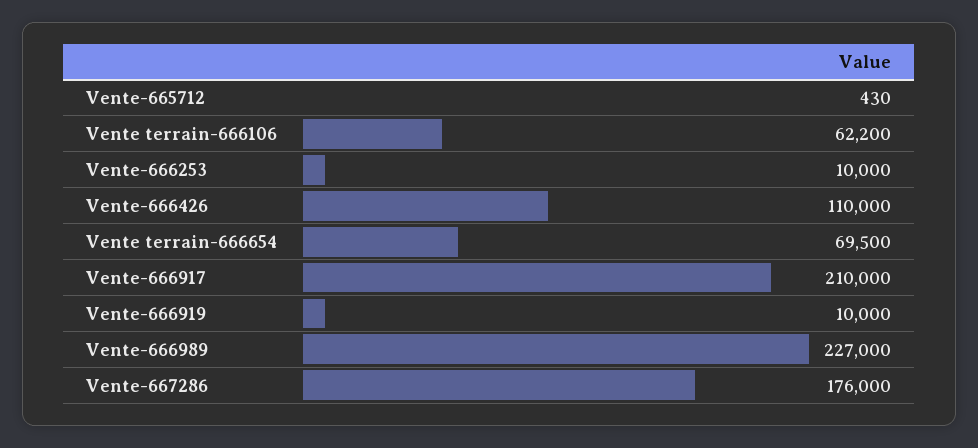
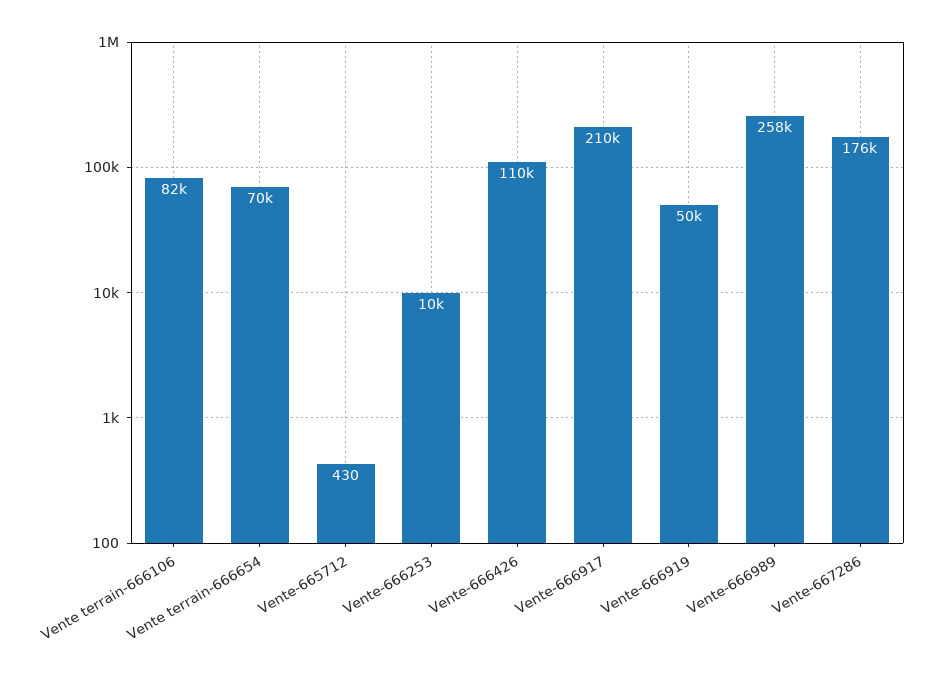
  {
    "Vente-665712": 430,
-   "Vente terrain-666106": 62200,
+   "Vente terrain-666106": 82000,
    "Vente-666253": 10000,
    "Vente-666426": 110000,
    "Vente terrain-666654": 69500,
    "Vente-666917": 210000,
-   "Vente-666919": 10000,
+   "Vente-666919": 50000,
-   "Vente-666989": 227000,
+   "Vente-666989": 258000,
    "Vente-667286": 176000
  }

